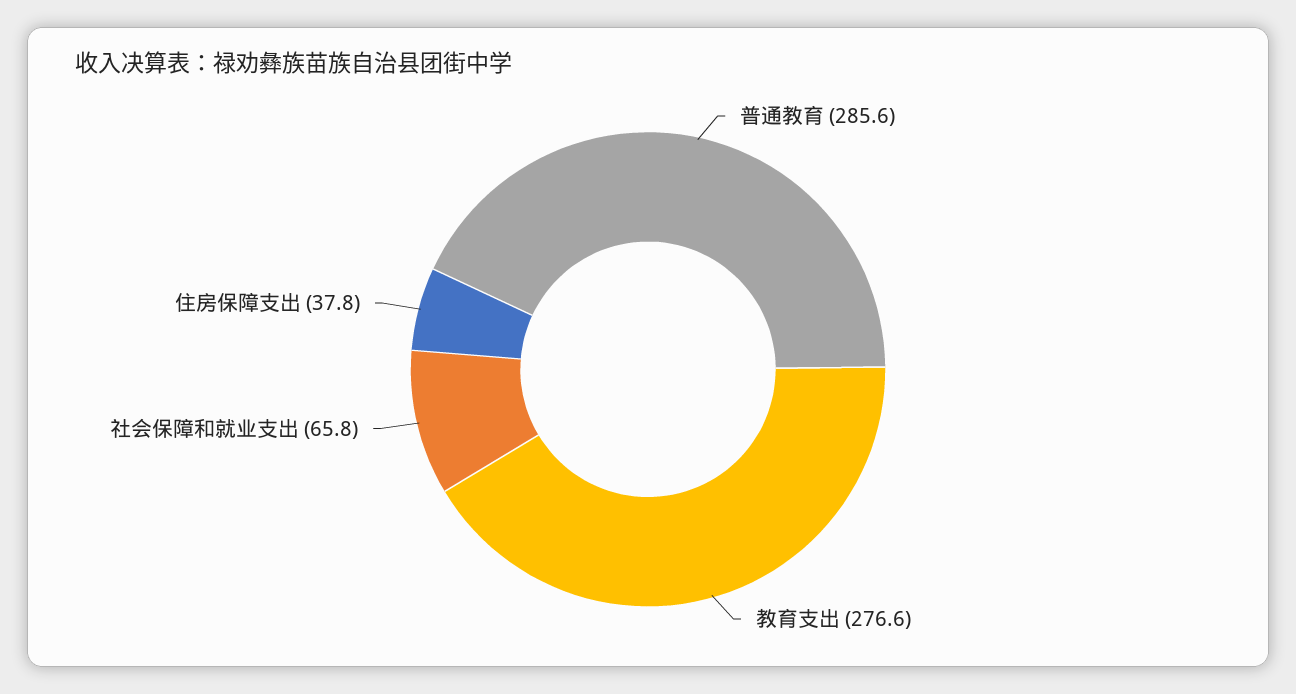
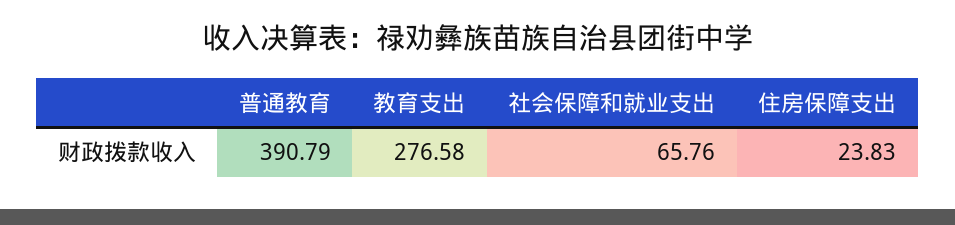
  {
-   "普通教育": 285.6,
+   "普通教育": 390.79,
    "教育支出": 276.58,
    "社会保障和就业支出": 65.76,
-   "住房保障支出": 37.8
+   "住房保障支出": 23.83
  }

